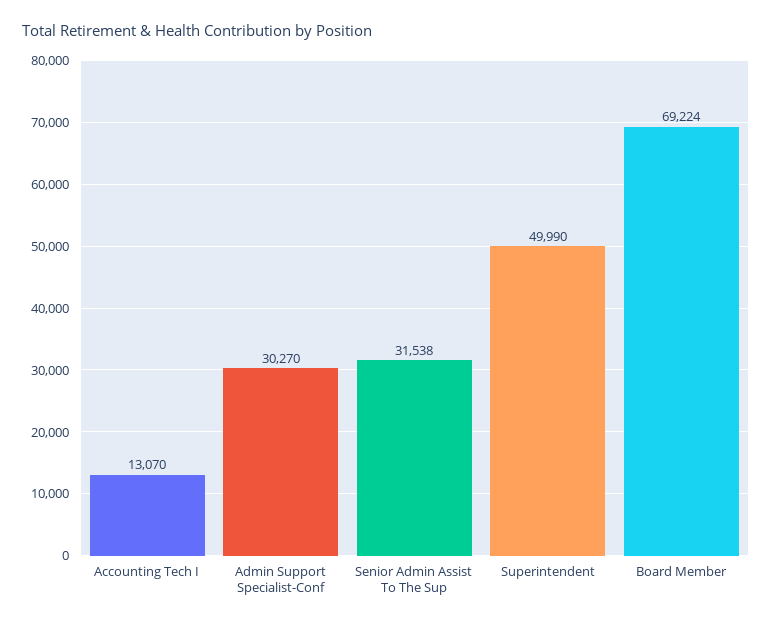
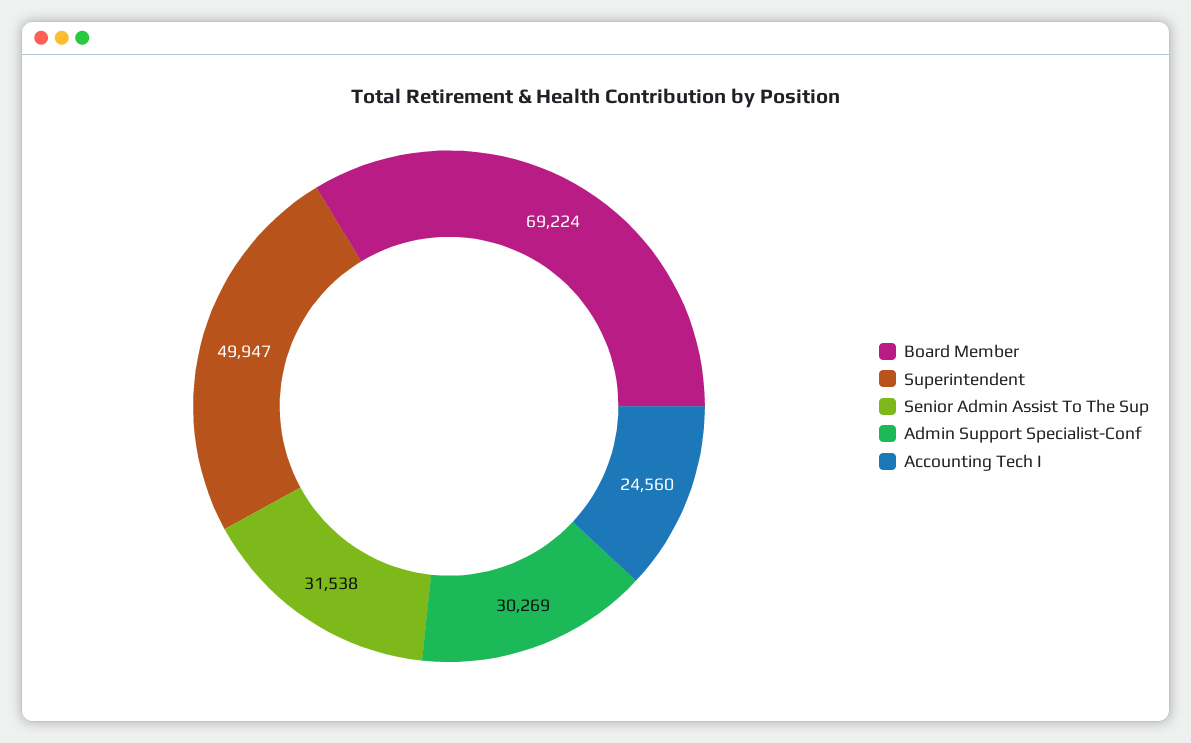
  {
-   "Accounting Tech I": 13070,
+   "Accounting Tech I": 24560,
-   "Admin Support Specialist-Conf": 30270,
+   "Admin Support Specialist-Conf": 30269,
    "Senior Admin Assist To The Sup": 31538,
-   "Superintendent": 49990,
+   "Superintendent": 49947,
    "Board Member": 69224
  }

